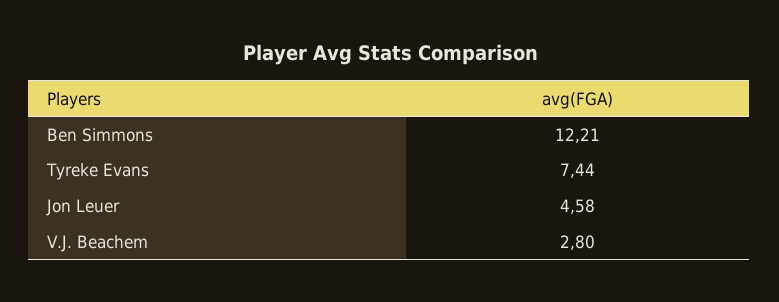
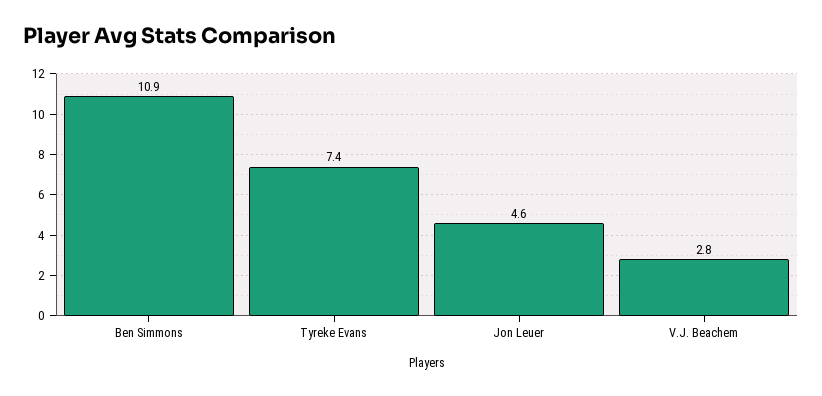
  {
-   "Ben Simmons": 12.21,
+   "Ben Simmons": 10.9,
    "Tyreke Evans": 7.44,
    "Jon Leuer": 4.58,
    "V.J. Beachem": 2.8
  }

